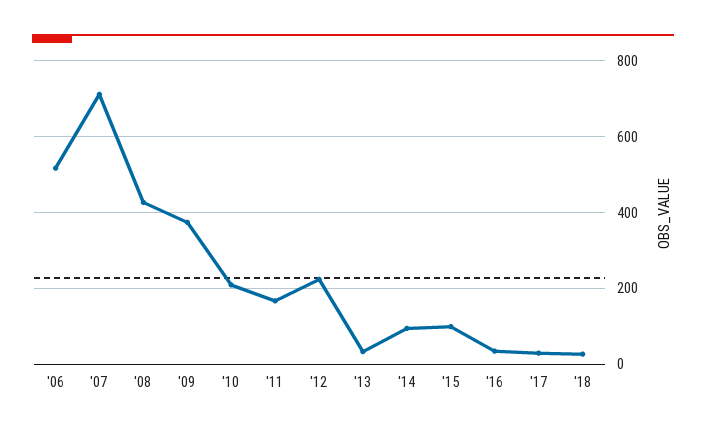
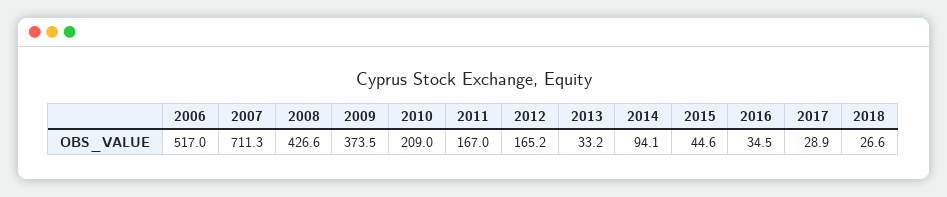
  {
    "'06": 517,
    "'07": 711.3,
    "'08": 426.6,
    "'09": 373.5,
    "'10": 209,
    "'11": 167,
-   "'12": 220,
+   "'12": 165.2,
    "'13": 33.2,
    "'14": 94.1,
-   "'15": 100,
+   "'15": 44.6,
    "'16": 34.5,
    "'17": 28.9,
    "'18": 26.6
  }

